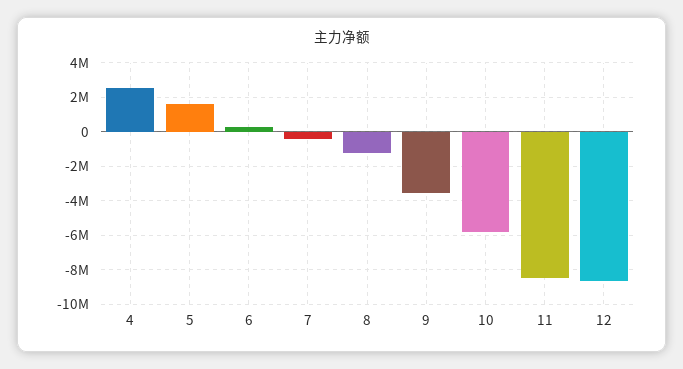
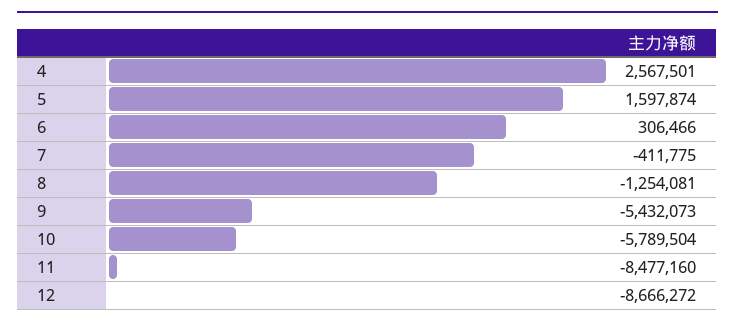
  {
    "4": 2567501,
    "5": 1597874,
    "6": 306466,
    "7": -411775,
    "8": -1254081,
-   "9": -3500000,
+   "9": -5432073,
    "10": -5789504,
    "11": -8477160,
    "12": -8666272
  }

